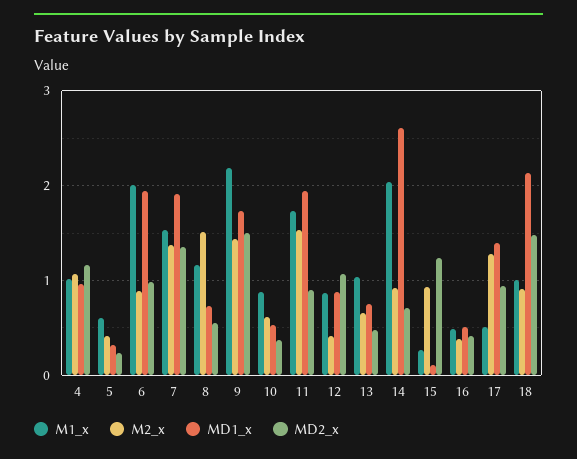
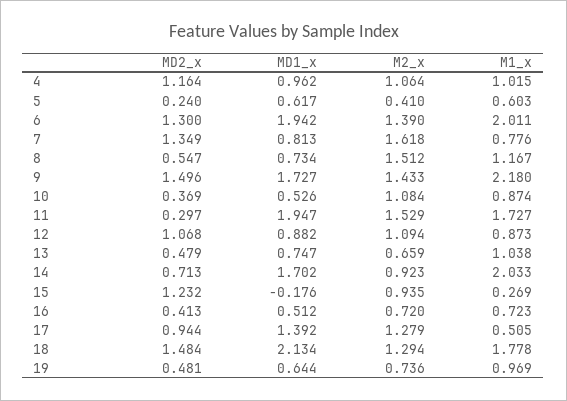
  {
    "M1_x": {
      "4": 1.015,
      "5": 0.603,
      "6": 2.011,
-     "7": 1.5,
+     "7": 0.776,
      "8": 1.167,
      "9": 2.18,
      "10": 0.874,
      "11": 1.727,
      "12": 0.873,
      "13": 1.038,
      "14": 2.033,
      "15": 0.269,
-     "16": 0.5,
+     "16": 0.723,
      "17": 0.505,
-     "18": 1
+     "18": 1.778,
+     "19": 0.969
    },
    "M2_x": {
      "4": 1.064,
      "5": 0.41,
-     "6": 0.9,
+     "6": 1.39,
-     "7": 1.4,
+     "7": 1.618,
      "8": 1.512,
      "9": 1.433,
-     "10": 0.6,
+     "10": 1.084,
      "11": 1.529,
-     "12": 0.4,
+     "12": 1.094,
      "13": 0.659,
      "14": 0.923,
      "15": 0.935,
-     "16": 0.4,
+     "16": 0.72,
      "17": 1.279,
-     "18": 0.9
+     "18": 1.294,
+     "19": 0.736
    },
    "MD1_x": {
      "4": 0.962,
-     "5": 0.3,
+     "5": 0.617,
      "6": 1.942,
-     "7": 1.9,
+     "7": 0.813,
      "8": 0.734,
      "9": 1.727,
      "10": 0.526,
      "11": 1.947,
      "12": 0.882,
      "13": 0.747,
-     "14": 2.6,
+     "14": 1.702,
-     "15": 0.1,
+     "15": -0.176,
      "16": 0.512,
      "17": 1.392,
-     "18": 2.134
+     "18": 2.134,
+     "19": 0.644
    },
    "MD2_x": {
      "4": 1.164,
      "5": 0.24,
-     "6": 1,
+     "6": 1.3,
      "7": 1.349,
      "8": 0.547,
      "9": 1.496,
      "10": 0.369,
-     "11": 0.9,
+     "11": 0.297,
      "12": 1.068,
      "13": 0.479,
      "14": 0.713,
      "15": 1.232,
      "16": 0.413,
      "17": 0.944,
-     "18": 1.484
+     "18": 1.484,
+     "19": 0.481
    }
  }

